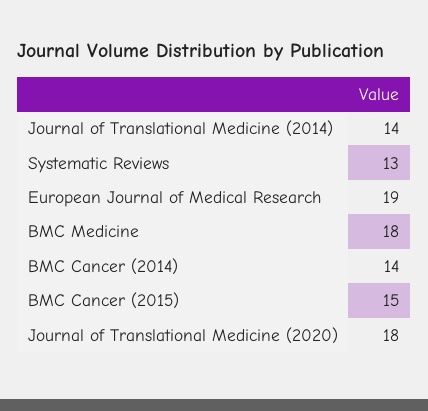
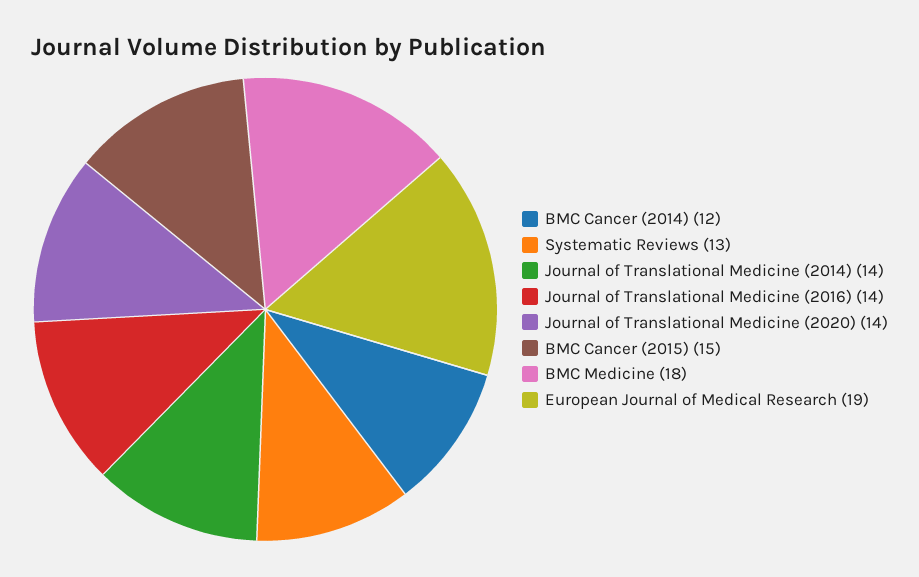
  {
    "Journal of Translational Medicine (2014)": 14,
    "Systematic Reviews": 13,
    "European Journal of Medical Research": 19,
    "BMC Medicine": 18,
-   "BMC Cancer (2014)": 14,
+   "BMC Cancer (2014)": 12,
    "BMC Cancer (2015)": 15,
-   "Journal of Translational Medicine (2020)": 18
+   "Journal of Translational Medicine (2020)": 14,
+   "Journal of Translational Medicine (2016)": 14
  }

